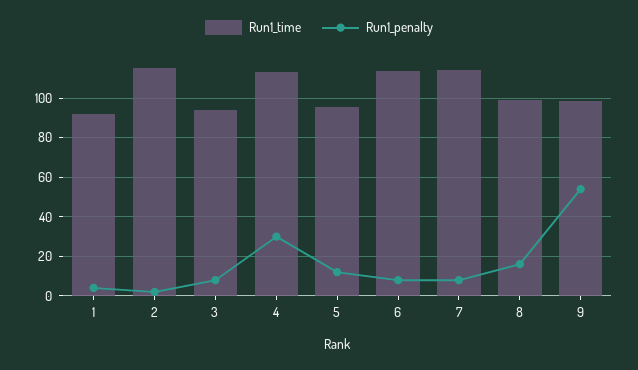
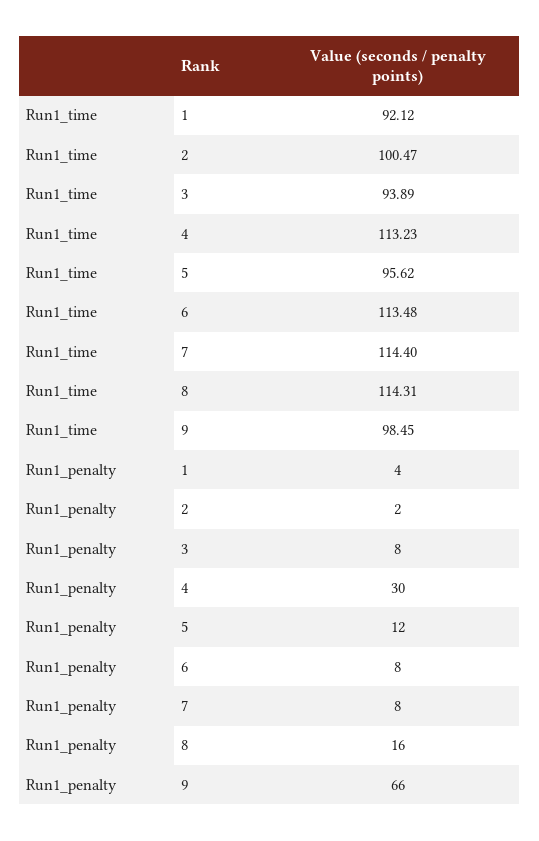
  {
    "Run1_time": {
      "1": 92.12,
-     "2": 115,
+     "2": 100.47,
      "3": 93.89,
      "4": 113.23,
      "5": 95.62,
      "6": 113.48,
      "7": 114.4,
-     "8": 100,
+     "8": 114.31,
      "9": 98.45
    },
    "Run1_penalty": {
      "1": 4,
      "2": 2,
      "3": 8,
      "4": 30,
      "5": 12,
      "6": 8,
      "7": 8,
      "8": 16,
-     "9": 55
+     "9": 66
    }
  }

